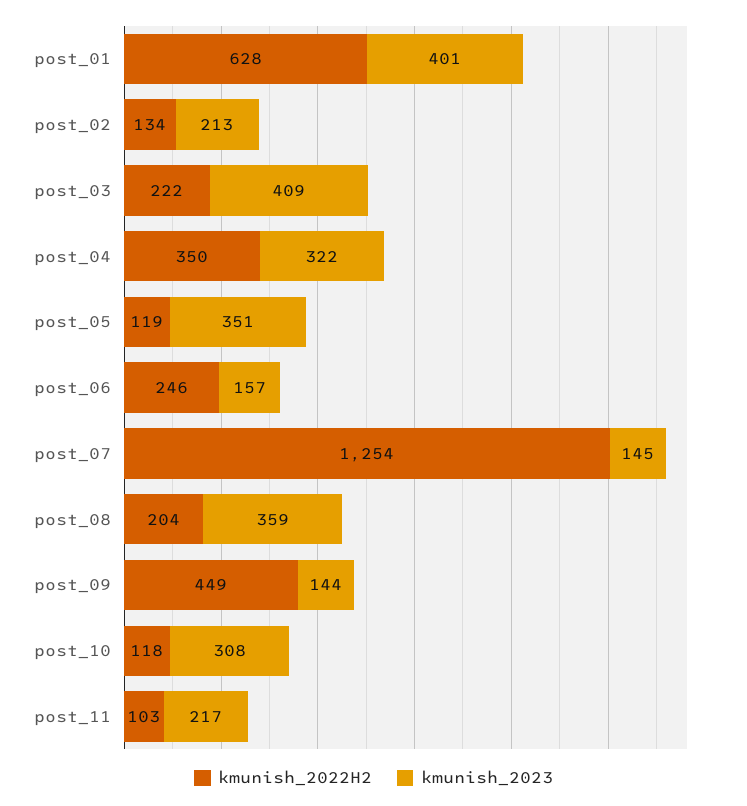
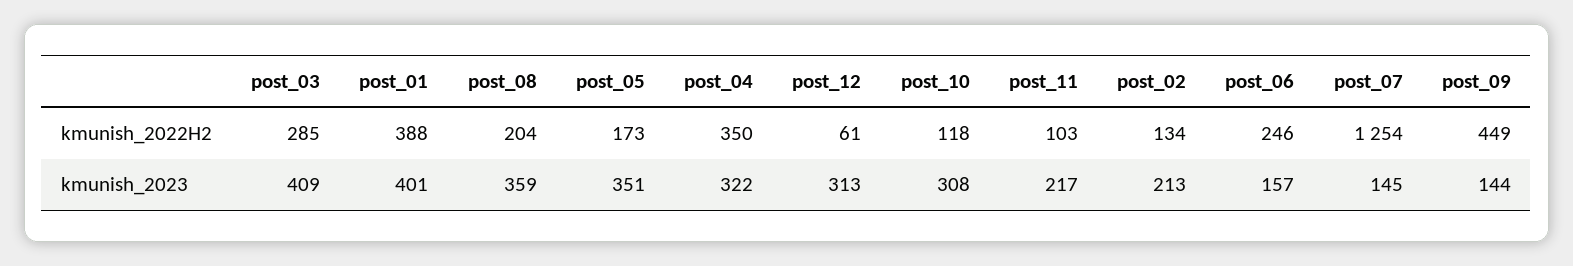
  {
    "kmunish_2022H2": {
-     "post_01": 628,
+     "post_01": 388,
      "post_02": 134,
-     "post_03": 222,
+     "post_03": 285,
      "post_04": 350,
-     "post_05": 119,
+     "post_05": 173,
      "post_06": 246,
      "post_07": 1254,
      "post_08": 204,
      "post_09": 449,
      "post_10": 118,
-     "post_11": 103
+     "post_11": 103,
+     "post_12": 61
    },
    "kmunish_2023": {
      "post_01": 401,
      "post_02": 213,
      "post_03": 409,
      "post_04": 322,
      "post_05": 351,
      "post_06": 157,
      "post_07": 145,
      "post_08": 359,
      "post_09": 144,
      "post_10": 308,
-     "post_11": 217
+     "post_11": 217,
+     "post_12": 313
    }
  }

